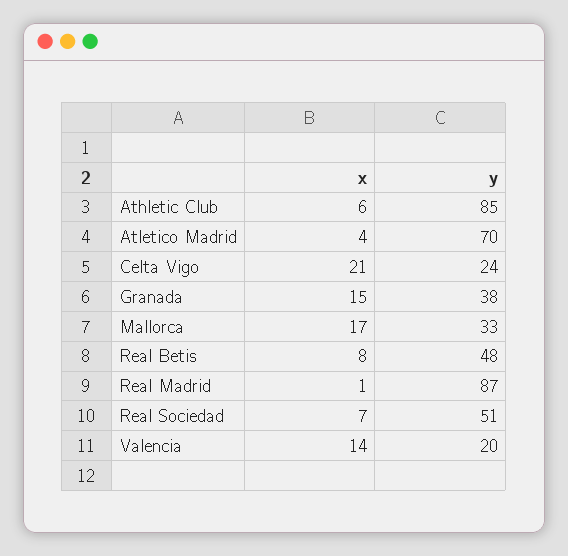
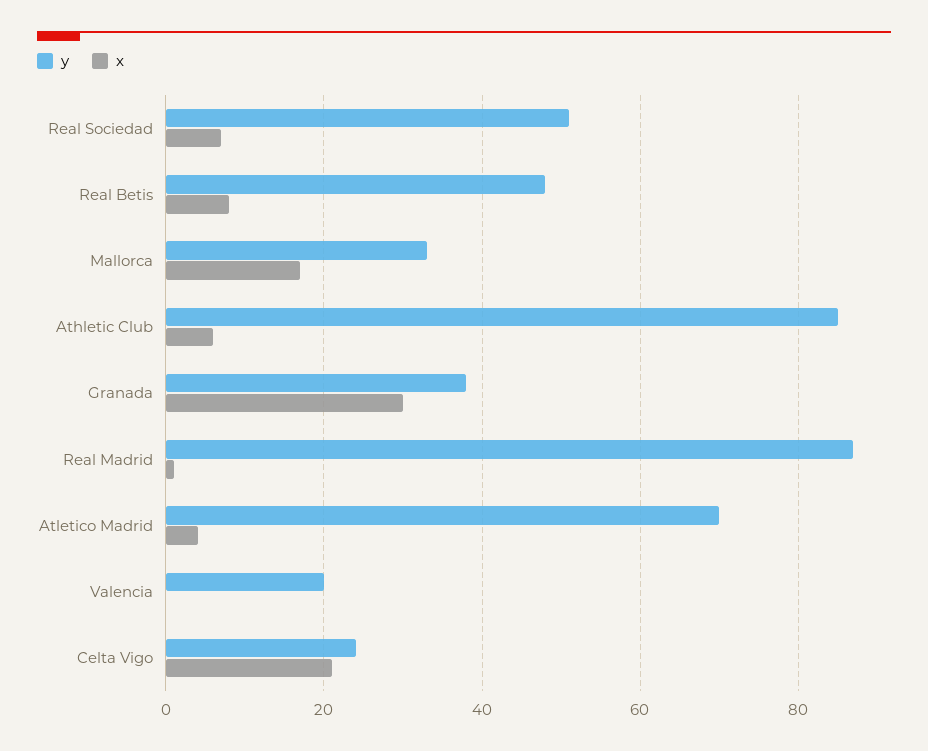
  {
    "x": {
      "Athletic Club": 6,
      "Atletico Madrid": 4,
      "Celta Vigo": 21,
-     "Granada": 15,
+     "Granada": 30,
      "Mallorca": 17,
      "Real Betis": 8,
      "Real Madrid": 1,
      "Real Sociedad": 7,
-     "Valencia": 14
+     "Valencia": 0
    },
    "y": {
      "Athletic Club": 85,
      "Atletico Madrid": 70,
      "Celta Vigo": 24,
      "Granada": 38,
      "Mallorca": 33,
      "Real Betis": 48,
      "Real Madrid": 87,
      "Real Sociedad": 51,
      "Valencia": 20
    }
  }

